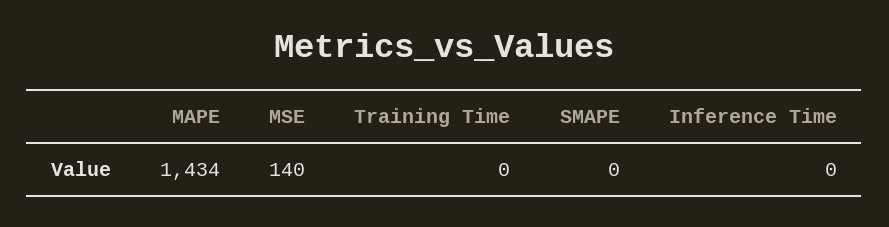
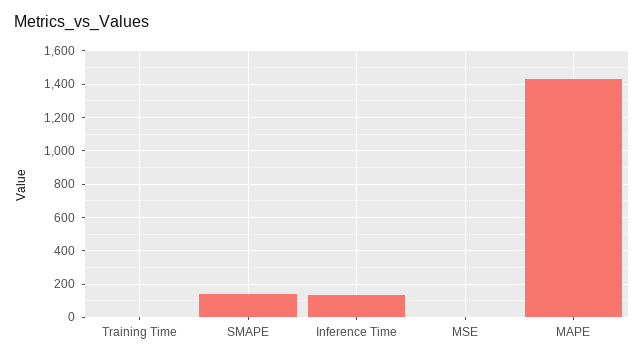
  {
    "MAPE": 1434,
-   "MSE": 140,
+   "MSE": 0,
    "Training Time": 0,
-   "SMAPE": 0,
+   "SMAPE": 150,
-   "Inference Time": 0
+   "Inference Time": 150
  }

